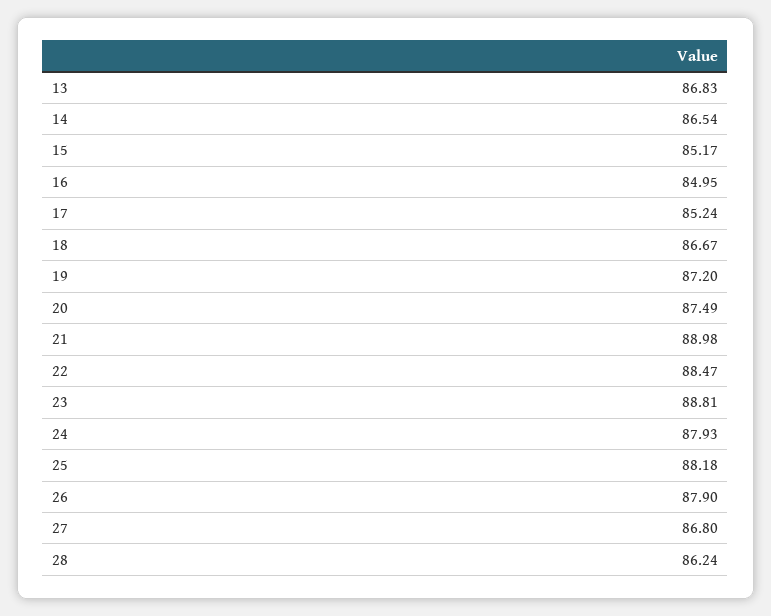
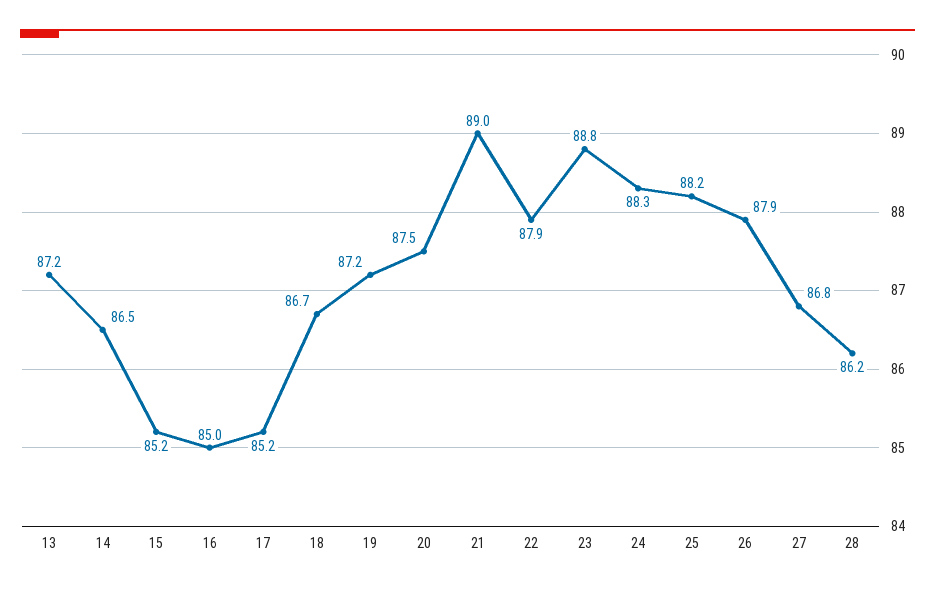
  {
-   "13": 86.83,
+   "13": 87.2,
    "14": 86.54,
    "15": 85.17,
    "16": 84.95,
    "17": 85.24,
    "18": 86.67,
    "19": 87.2,
    "20": 87.49,
    "21": 88.98,
-   "22": 88.47,
+   "22": 87.9,
    "23": 88.81,
-   "24": 87.93,
+   "24": 88.3,
    "25": 88.18,
    "26": 87.9,
    "27": 86.8,
    "28": 86.24
  }

